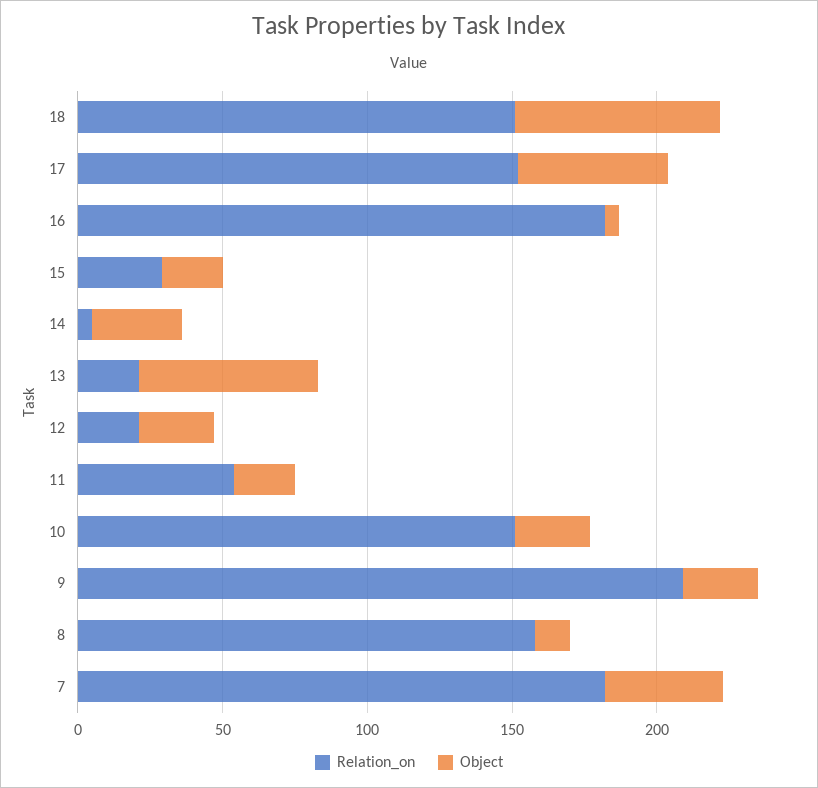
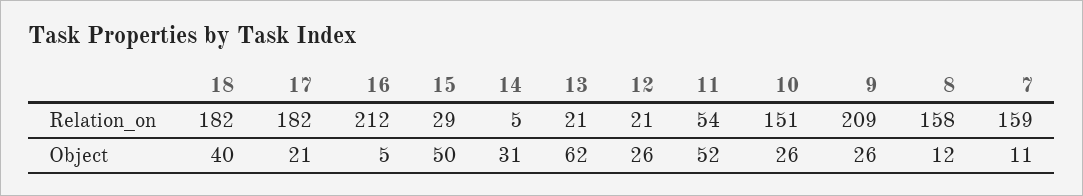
  {
    "Relation_on": {
-     "18": 150,
+     "18": 182,
-     "17": 150,
+     "17": 182,
-     "16": 180,
+     "16": 212,
      "15": 29,
      "14": 5,
      "13": 21,
      "12": 21,
      "11": 54,
      "10": 151,
      "9": 209,
      "8": 158,
-     "7": 180
+     "7": 159
    },
    "Object": {
-     "18": 70,
+     "18": 40,
-     "17": 50,
+     "17": 21,
      "16": 5,
-     "15": 20,
+     "15": 50,
      "14": 31,
      "13": 62,
      "12": 26,
-     "11": 20,
+     "11": 52,
      "10": 26,
      "9": 26,
      "8": 12,
-     "7": 40
+     "7": 11
    }
  }

